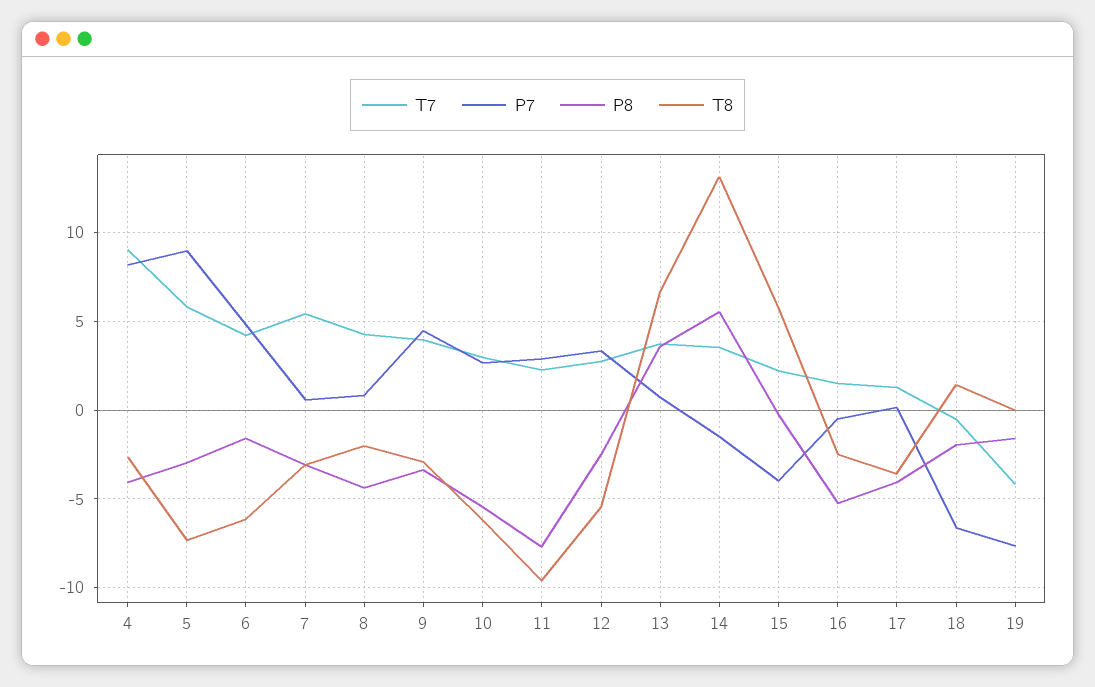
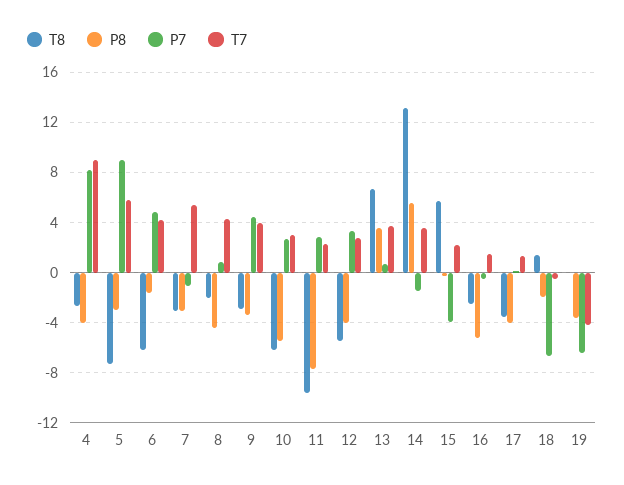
  {
    "T7": {
      "4": 9,
      "5": 6,
      "6": 4,
      "7": 5.5,
      "8": 4.5,
      "9": 4,
      "10": 3,
      "11": 2.5,
      "12": 3,
      "13": 4,
      "14": 3.5,
      "15": 2,
      "16": 1.5,
      "17": 1.5,
      "18": -0.5,
      "19": -4
    },
    "P7": {
      "4": 8,
      "5": 9,
      "6": 5,
-     "7": 0.5,
+     "7": -1,
      "8": 1,
      "9": 4.5,
      "10": 2.5,
      "11": 3,
      "12": 3.5,
      "13": 0.5,
      "14": -1.5,
      "15": -4,
      "16": -0.5,
      "17": 0,
      "18": -6.5,
-     "19": -7.5
+     "19": -6.5
    },
    "P8": {
      "4": -4,
      "5": -3,
      "6": -1.5,
      "7": -3,
      "8": -4.5,
      "9": -3.5,
      "10": -5.5,
      "11": -7.5,
-     "12": -2.5,
+     "12": -4,
      "13": 3.5,
      "14": 5.5,
      "15": -0.5,
      "16": -5.5,
      "17": -4,
      "18": -2,
-     "19": -1.5
+     "19": -3.5
    },
    "T8": {
      "4": -2.5,
      "5": -7.5,
      "6": -6,
      "7": -3,
      "8": -2,
      "9": -3,
      "10": -6,
      "11": -9.5,
      "12": -5.5,
      "13": 6.5,
      "14": 13,
      "15": 5.5,
      "16": -2.5,
      "17": -3.5,
      "18": 1.5,
      "19": 0
    }
  }

